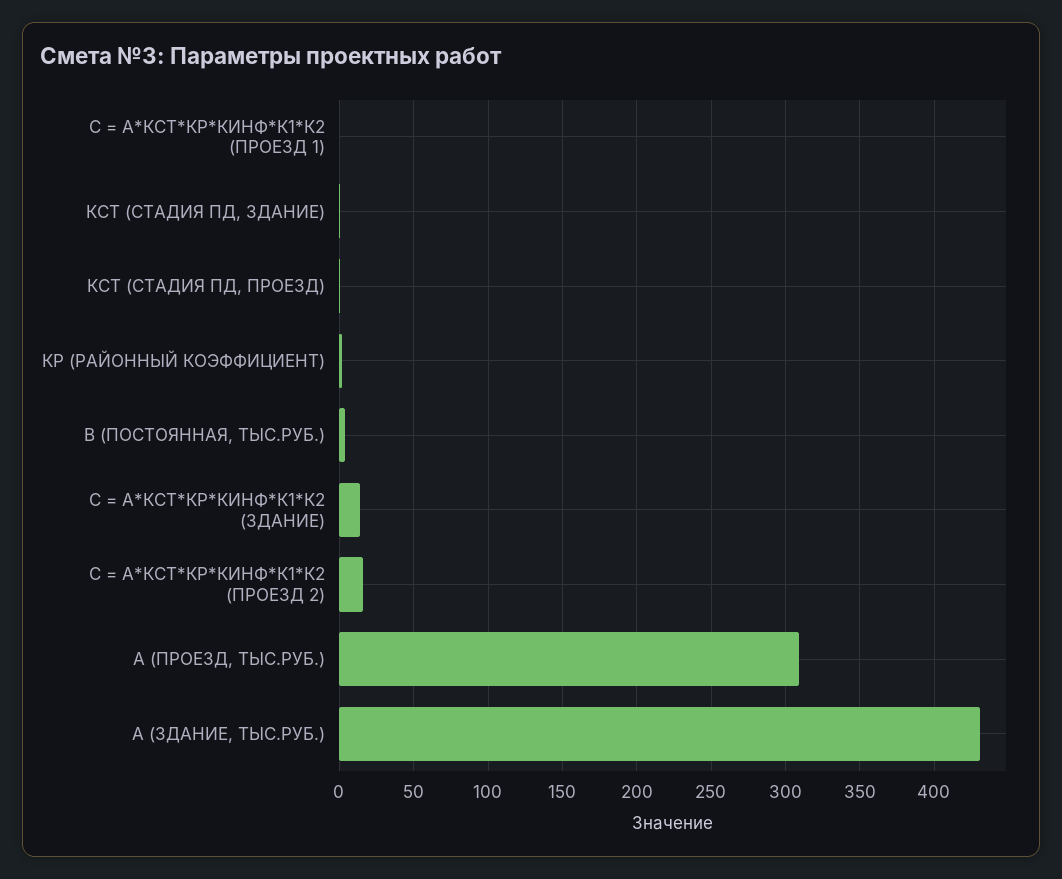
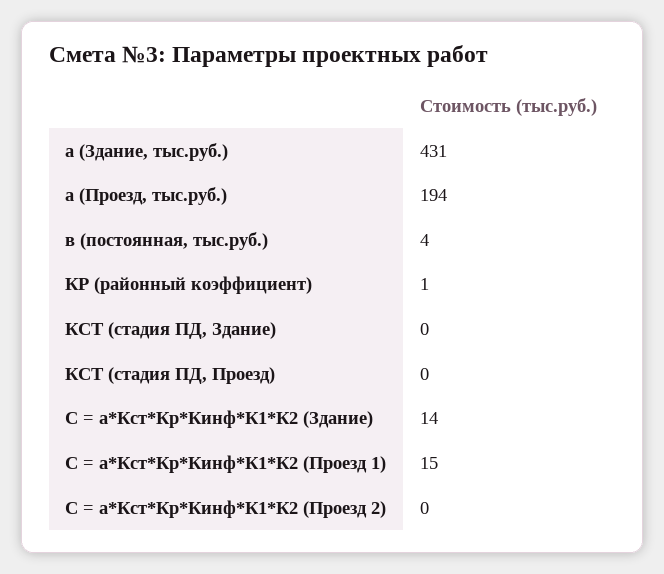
  {
-   "С = А*КСТ*КР*КИНФ*К1*К2 (ПРОЕЗД 1)": 0,
+   "С = А*КСТ*КР*КИНФ*К1*К2 (ПРОЕЗД 1)": 15,
    "КСТ (СТАДИЯ ПД, ЗДАНИЕ)": 0,
    "КСТ (СТАДИЯ ПД, ПРОЕЗД)": 0,
    "КР (РАЙОННЫЙ КОЭФФИЦИЕНТ)": 1,
    "В (ПОСТОЯННАЯ, ТЫС.РУБ.)": 4,
    "С = А*КСТ*КР*КИНФ*К1*К2 (ЗДАНИЕ)": 14,
-   "С = А*КСТ*КР*КИНФ*К1*К2 (ПРОЕЗД 2)": 15,
+   "С = А*КСТ*КР*КИНФ*К1*К2 (ПРОЕЗД 2)": 0,
-   "А (ПРОЕЗД, ТЫС.РУБ.)": 310,
+   "А (ПРОЕЗД, ТЫС.РУБ.)": 194,
    "А (ЗДАНИЕ, ТЫС.РУБ.)": 431
  }

